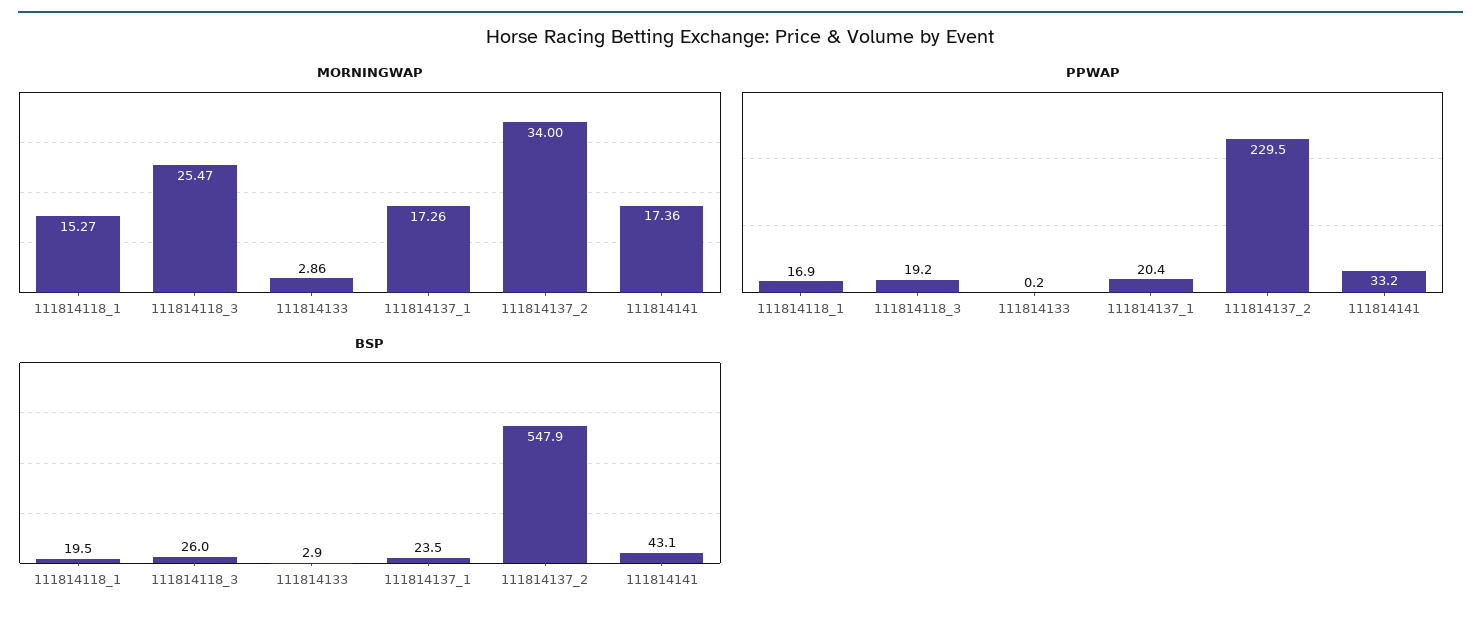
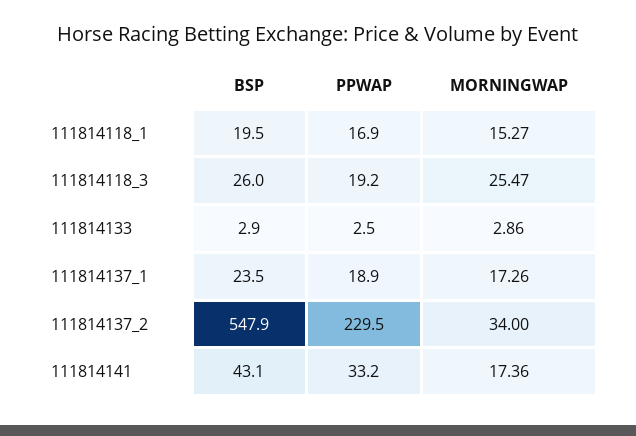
  {
    "MORNINGWAP": {
      "111814118_1": 15.27,
      "111814118_3": 25.47,
      "111814133": 2.86,
      "111814137_1": 17.26,
      "111814137_2": 34,
      "111814141": 17.36
    },
    "PPWAP": {
      "111814118_1": 16.9,
      "111814118_3": 19.2,
-     "111814133": 0.2,
+     "111814133": 2.5,
-     "111814137_1": 20.4,
+     "111814137_1": 18.9,
      "111814137_2": 229.5,
      "111814141": 33.2
    },
    "BSP": {
      "111814118_1": 19.5,
      "111814118_3": 26,
      "111814133": 2.9,
      "111814137_1": 23.5,
      "111814137_2": 547.9,
      "111814141": 43.1
    }
  }

